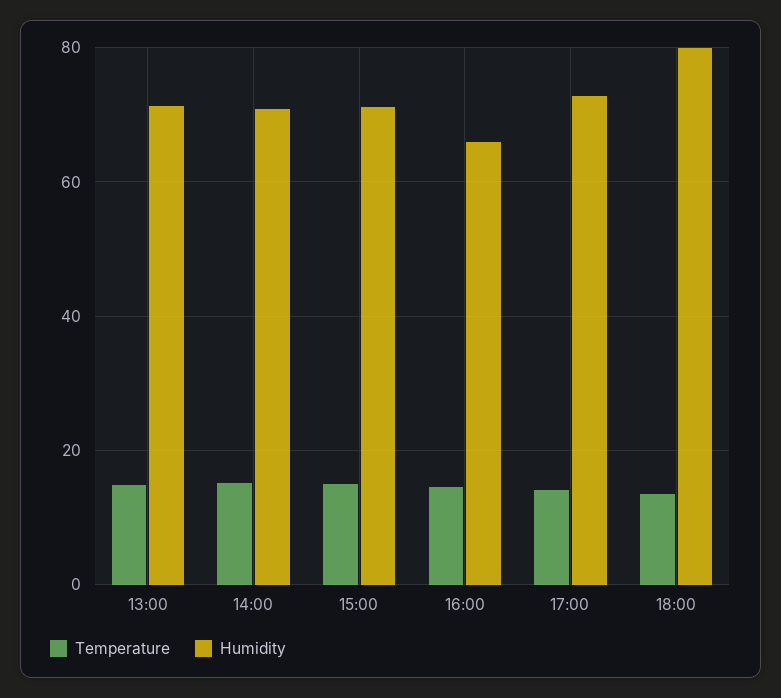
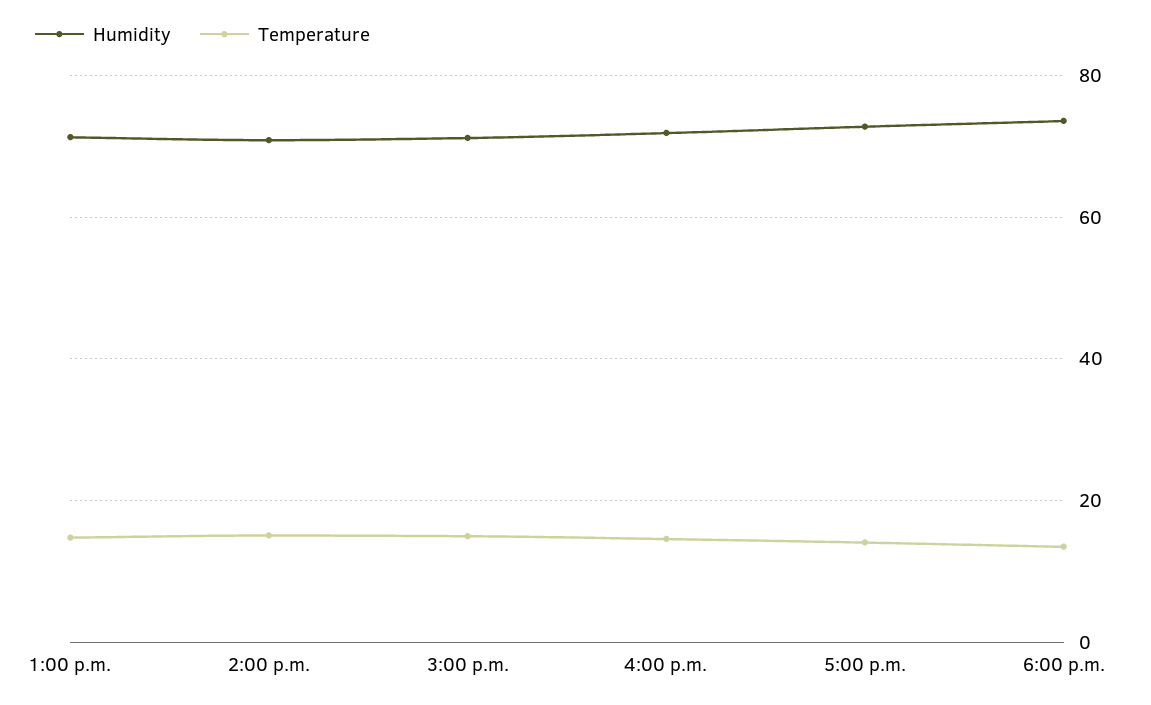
  {
    "Temperature": {
      "13:00": 14,
      "14:00": 16,
      "15:00": 16,
      "16:00": 14,
      "17:00": 14,
      "18:00": 14
    },
    "Humidity": {
      "13:00": 72,
      "14:00": 70,
      "15:00": 72,
-     "16:00": 66,
+     "16:00": 72,
      "17:00": 72,
-     "18:00": 80
+     "18:00": 74
    }
  }

